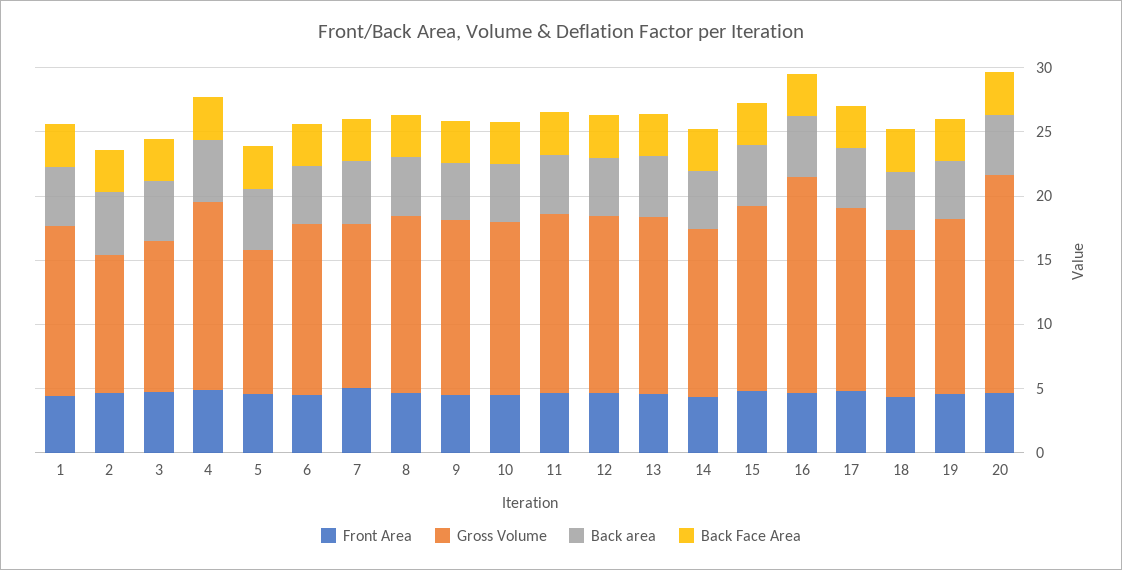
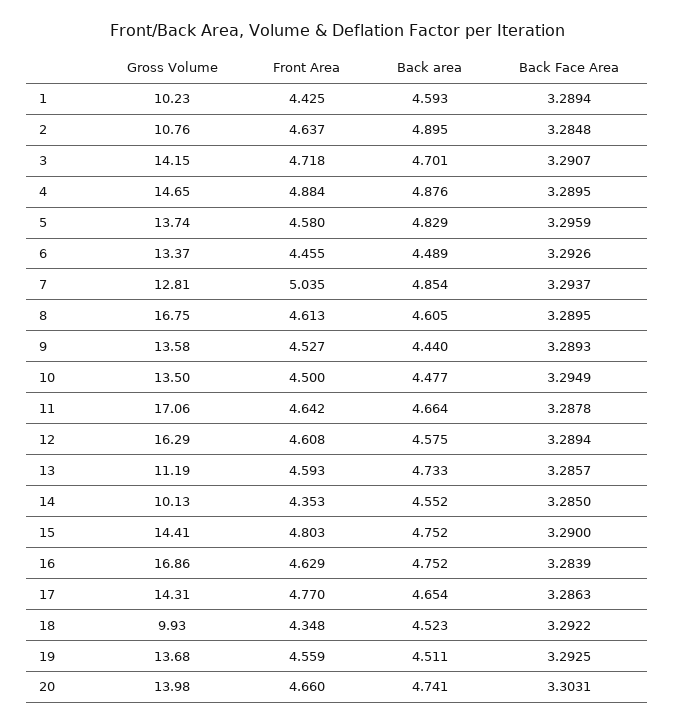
  {
    "Front Area": {
      "1": 4.425,
      "2": 4.637,
      "3": 4.718,
      "4": 4.884,
      "5": 4.58,
      "6": 4.455,
      "7": 5.035,
      "8": 4.613,
      "9": 4.527,
      "10": 4.5,
      "11": 4.642,
      "12": 4.608,
      "13": 4.593,
      "14": 4.353,
      "15": 4.803,
      "16": 4.629,
      "17": 4.77,
      "18": 4.348,
      "19": 4.559,
      "20": 4.66
    },
    "Gross Volume": {
-     "1": 13,
+     "1": 10.23,
      "2": 10.76,
-     "3": 12,
+     "3": 14.15,
      "4": 14.65,
-     "5": 11,
+     "5": 13.74,
      "6": 13.37,
      "7": 12.81,
-     "8": 14,
+     "8": 16.75,
      "9": 13.58,
      "10": 13.5,
-     "11": 14,
+     "11": 17.06,
-     "12": 14,
+     "12": 16.29,
-     "13": 14,
+     "13": 11.19,
-     "14": 13,
+     "14": 10.13,
      "15": 14.41,
      "16": 16.86,
      "17": 14.31,
-     "18": 13,
+     "18": 9.93,
      "19": 13.68,
-     "20": 17
+     "20": 13.98
    },
    "Back area": {
      "1": 4.593,
      "2": 4.895,
      "3": 4.701,
      "4": 4.876,
      "5": 4.829,
      "6": 4.489,
      "7": 4.854,
      "8": 4.605,
      "9": 4.44,
      "10": 4.477,
      "11": 4.664,
      "12": 4.575,
      "13": 4.733,
      "14": 4.552,
      "15": 4.752,
      "16": 4.752,
      "17": 4.654,
      "18": 4.523,
      "19": 4.511,
      "20": 4.741
    },
    "Back Face Area": {
      "1": 3.2894,
      "2": 3.2848,
      "3": 3.2907,
      "4": 3.2895,
      "5": 3.2959,
      "6": 3.2926,
      "7": 3.2937,
      "8": 3.2895,
      "9": 3.2893,
      "10": 3.2949,
      "11": 3.2878,
      "12": 3.2894,
      "13": 3.2857,
      "14": 3.285,
      "15": 3.29,
      "16": 3.2839,
      "17": 3.2863,
      "18": 3.2922,
      "19": 3.2925,
      "20": 3.3031
    }
  }

